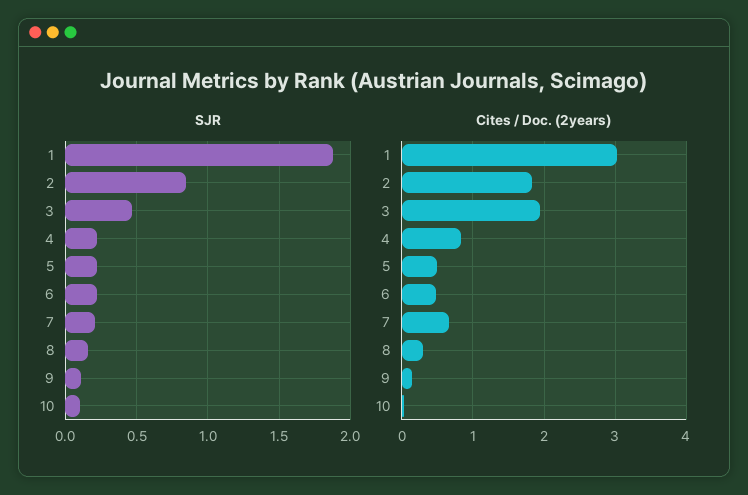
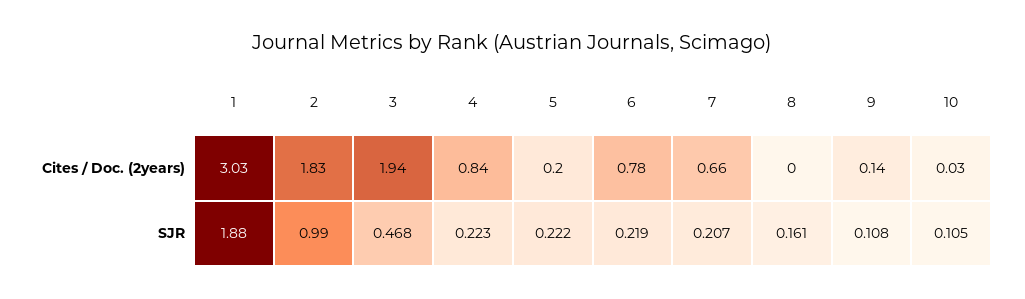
  {
    "SJR": {
      "1": 1.88,
-     "2": 0.85,
+     "2": 0.99,
      "3": 0.468,
      "4": 0.223,
      "5": 0.222,
      "6": 0.219,
      "7": 0.207,
      "8": 0.161,
      "9": 0.108,
      "10": 0.105
    },
    "Cites / Doc. (2years)": {
      "1": 3.03,
      "2": 1.83,
      "3": 1.94,
      "4": 0.84,
-     "5": 0.5,
+     "5": 0.2,
-     "6": 0.5,
+     "6": 0.78,
      "7": 0.66,
-     "8": 0.3,
+     "8": 0,
      "9": 0.14,
      "10": 0.03
    }
  }

